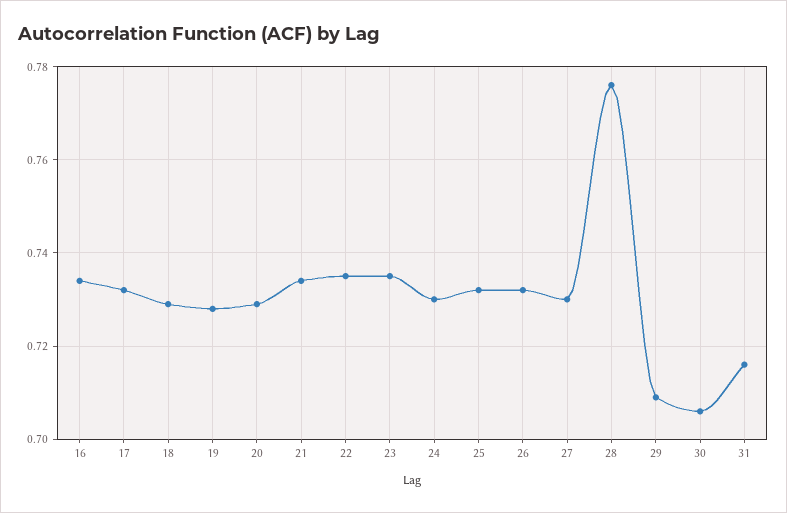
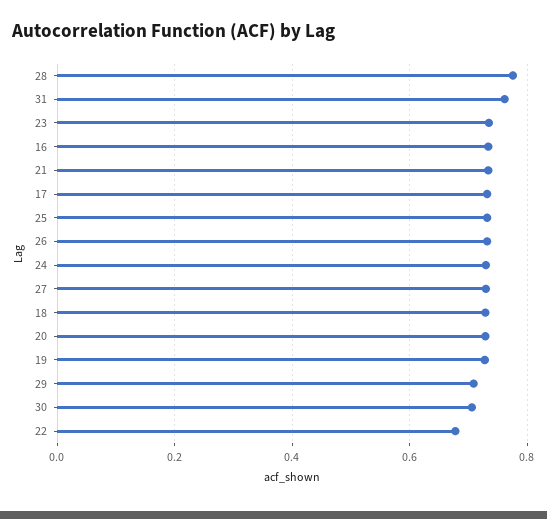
  {
    "16": 0.735,
    "17": 0.73,
    "18": 0.73,
    "19": 0.73,
    "20": 0.73,
    "21": 0.735,
-   "22": 0.735,
+   "22": 0.68,
    "23": 0.735,
    "24": 0.73,
    "25": 0.73,
    "26": 0.73,
    "27": 0.73,
    "28": 0.775,
    "29": 0.71,
    "30": 0.705,
-   "31": 0.715
+   "31": 0.76
  }

